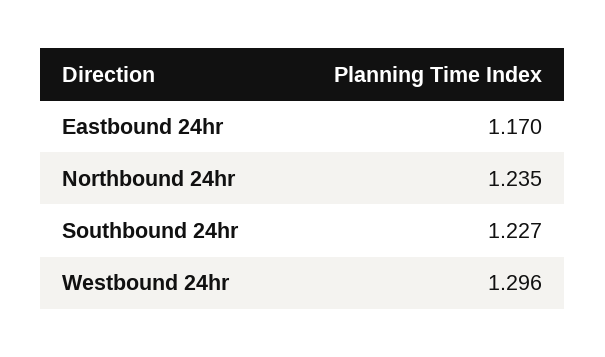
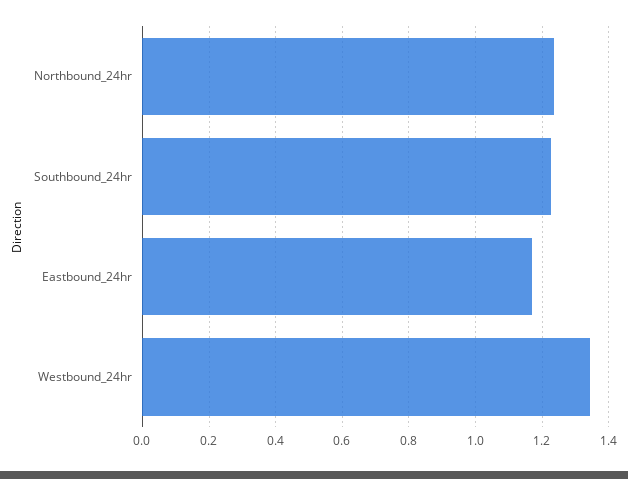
  {
    "Eastbound 24hr": 1.17,
    "Northbound 24hr": 1.235,
    "Southbound 24hr": 1.227,
-   "Westbound 24hr": 1.296
+   "Westbound 24hr": 1.34
  }

